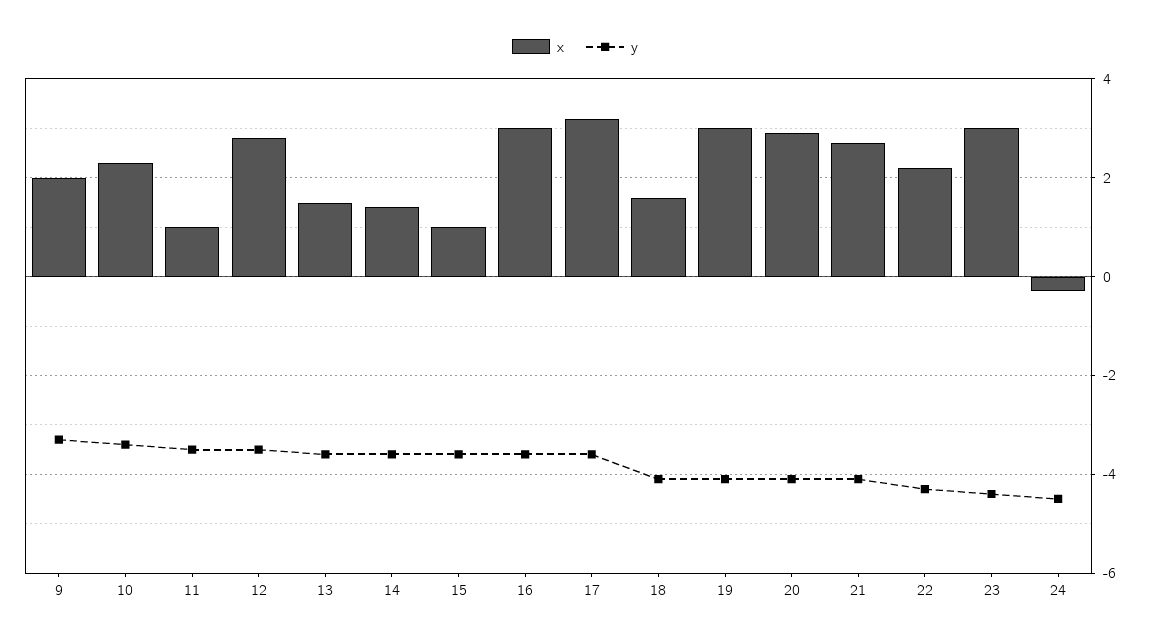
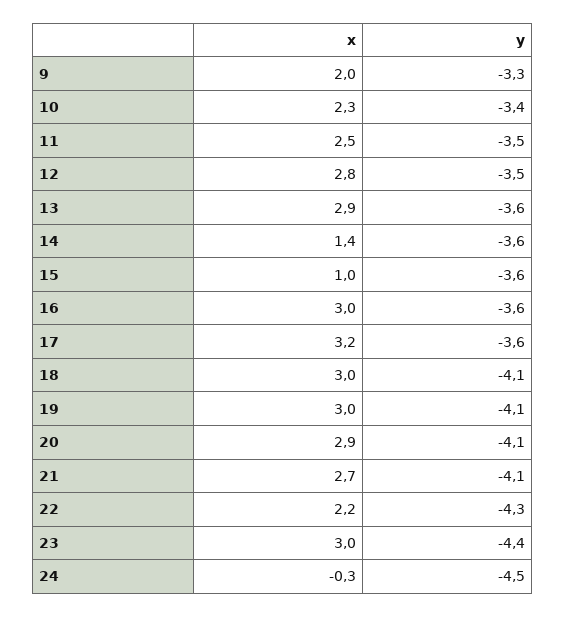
  {
    "x": {
      "9": 2,
      "10": 2.3,
-     "11": 1,
+     "11": 2.5,
      "12": 2.8,
-     "13": 1.5,
+     "13": 2.9,
      "14": 1.4,
      "15": 1,
      "16": 3,
      "17": 3.2,
-     "18": 1.5,
+     "18": 3,
      "19": 3,
      "20": 2.9,
      "21": 2.7,
      "22": 2.2,
      "23": 3,
      "24": -0.3
    },
    "y": {
      "9": -3.3,
      "10": -3.4,
      "11": -3.5,
      "12": -3.5,
      "13": -3.6,
      "14": -3.6,
      "15": -3.6,
      "16": -3.6,
      "17": -3.6,
      "18": -4.1,
      "19": -4.1,
      "20": -4.1,
      "21": -4.1,
      "22": -4.3,
      "23": -4.4,
      "24": -4.5
    }
  }

